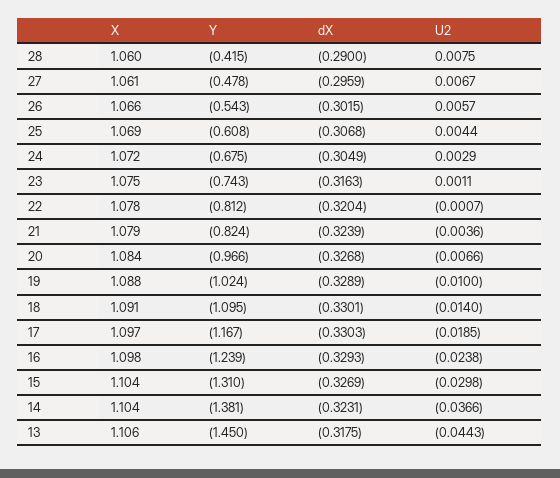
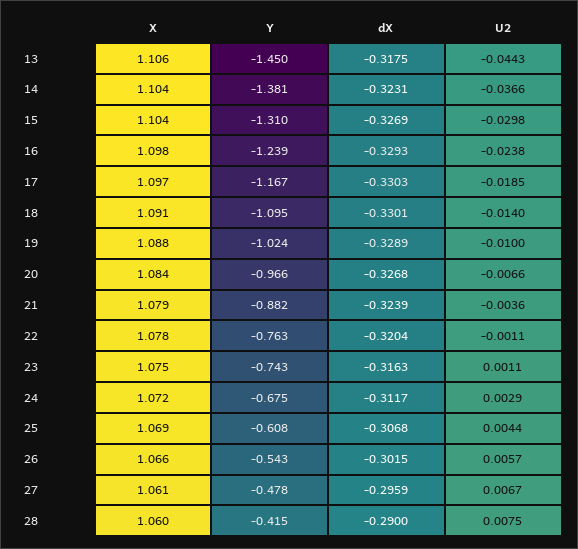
  {
    "X": {
      "28": 1.06,
      "27": 1.061,
      "26": 1.066,
      "25": 1.069,
      "24": 1.072,
      "23": 1.075,
      "22": 1.078,
      "21": 1.079,
      "20": 1.084,
      "19": 1.088,
      "18": 1.091,
      "17": 1.097,
      "16": 1.098,
      "15": 1.104,
      "14": 1.104,
      "13": 1.106
    },
    "Y": {
      "28": -0.415,
      "27": -0.478,
      "26": -0.543,
      "25": -0.608,
      "24": -0.675,
      "23": -0.743,
-     "22": -0.812,
+     "22": -0.763,
-     "21": -0.824,
+     "21": -0.882,
      "20": -0.966,
      "19": -1.024,
      "18": -1.095,
      "17": -1.167,
      "16": -1.239,
      "15": -1.31,
      "14": -1.381,
      "13": -1.45
    },
    "dX": {
      "28": -0.29,
      "27": -0.2959,
      "26": -0.3015,
      "25": -0.3068,
-     "24": -0.3049,
+     "24": -0.3117,
      "23": -0.3163,
      "22": -0.3204,
      "21": -0.3239,
      "20": -0.3268,
      "19": -0.3289,
      "18": -0.3301,
      "17": -0.3303,
      "16": -0.3293,
      "15": -0.3269,
      "14": -0.3231,
      "13": -0.3175
    },
    "U2": {
      "28": 0.0075,
      "27": 0.0067,
      "26": 0.0057,
      "25": 0.0044,
      "24": 0.0029,
      "23": 0.0011,
-     "22": -0.0007,
+     "22": -0.0011,
      "21": -0.0036,
      "20": -0.0066,
      "19": -0.01,
      "18": -0.014,
      "17": -0.0185,
      "16": -0.0238,
      "15": -0.0298,
      "14": -0.0366,
      "13": -0.0443
    }
  }

